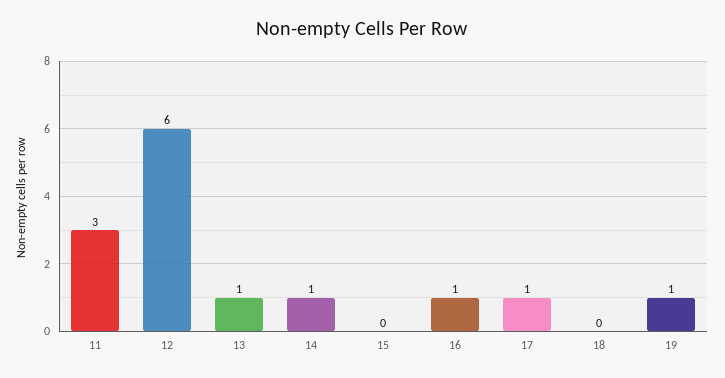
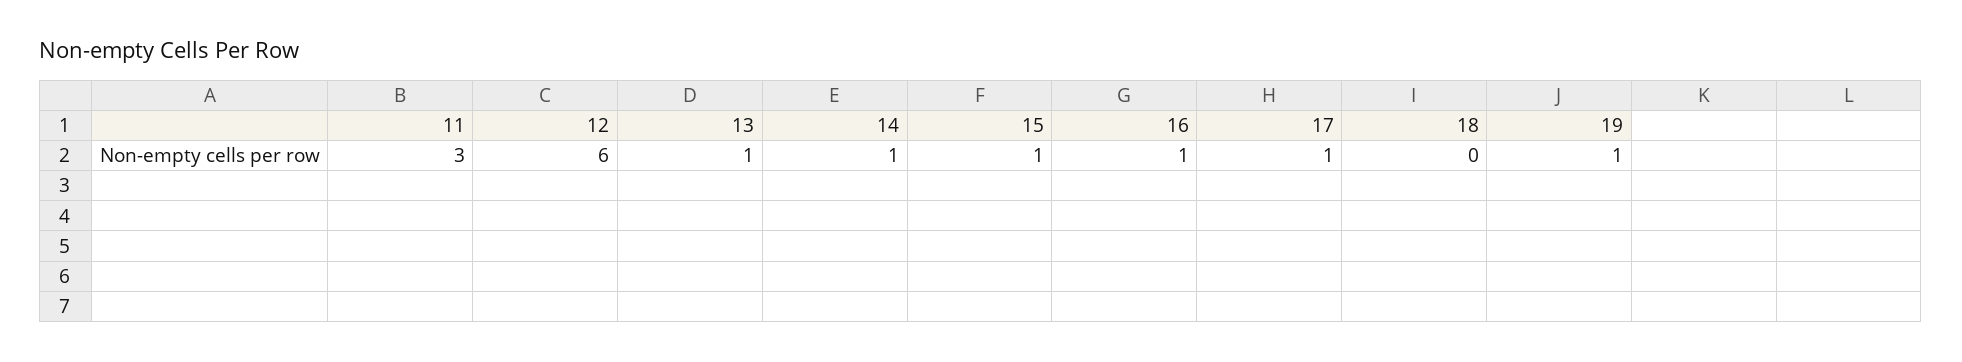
  {
    "11": 3,
    "12": 6,
    "13": 1,
    "14": 1,
-   "15": 0,
+   "15": 1,
    "16": 1,
    "17": 1,
    "18": 0,
    "19": 1
  }

